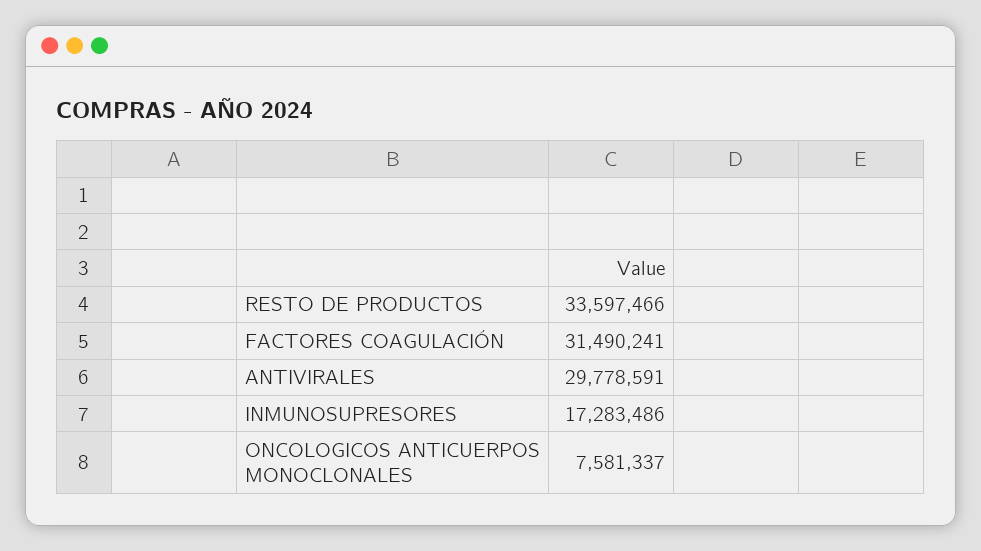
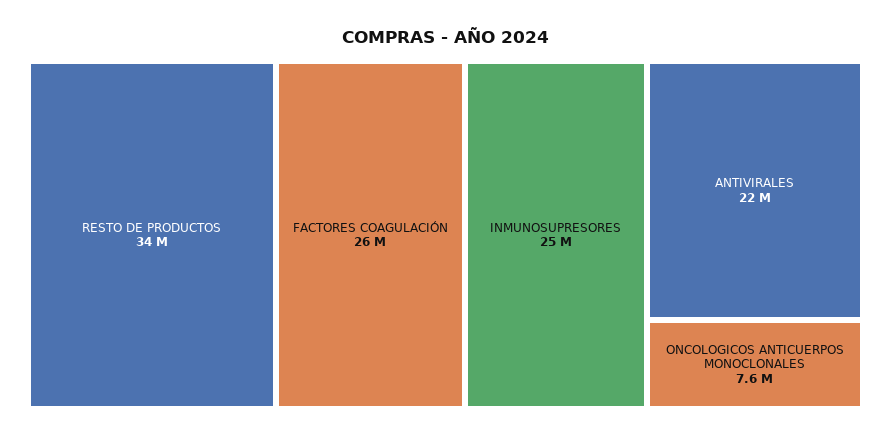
  {
    "RESTO DE PRODUCTOS": 33597466,
-   "FACTORES COAGULACIÓN": 31490241,
+   "FACTORES COAGULACIÓN": 26000000,
-   "ANTIVIRALES": 29778591,
+   "ANTIVIRALES": 22000000,
-   "INMUNOSUPRESORES": 17283486,
+   "INMUNOSUPRESORES": 25000000,
    "ONCOLOGICOS ANTICUERPOS MONOCLONALES": 7581337
  }

